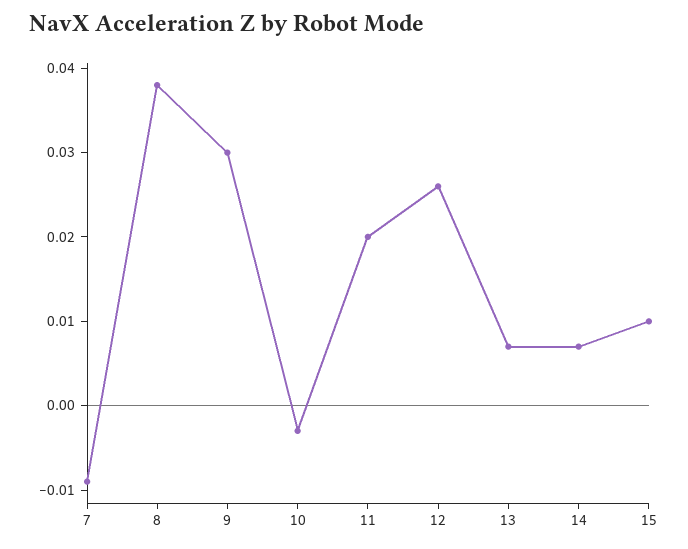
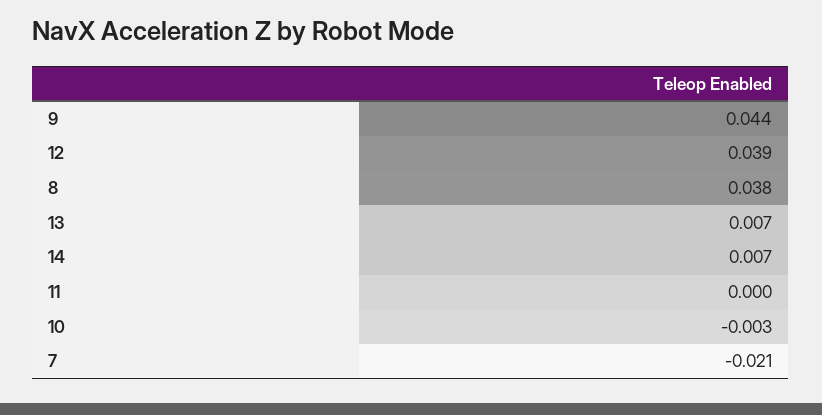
  {
-   "7": -0.009,
+   "7": -0.021,
    "8": 0.038,
-   "9": 0.03,
+   "9": 0.044,
    "10": -0.003,
-   "11": 0.02,
+   "11": 0,
-   "12": 0.026,
+   "12": 0.039,
    "13": 0.007,
-   "14": 0.007,
+   "14": 0.007
-   "15": 0.01
  }

